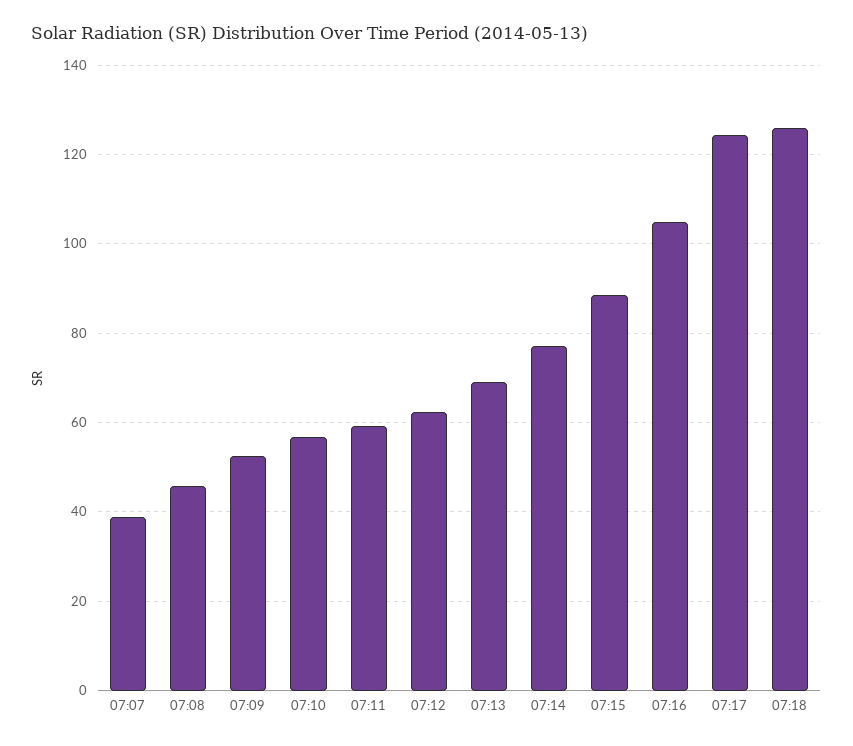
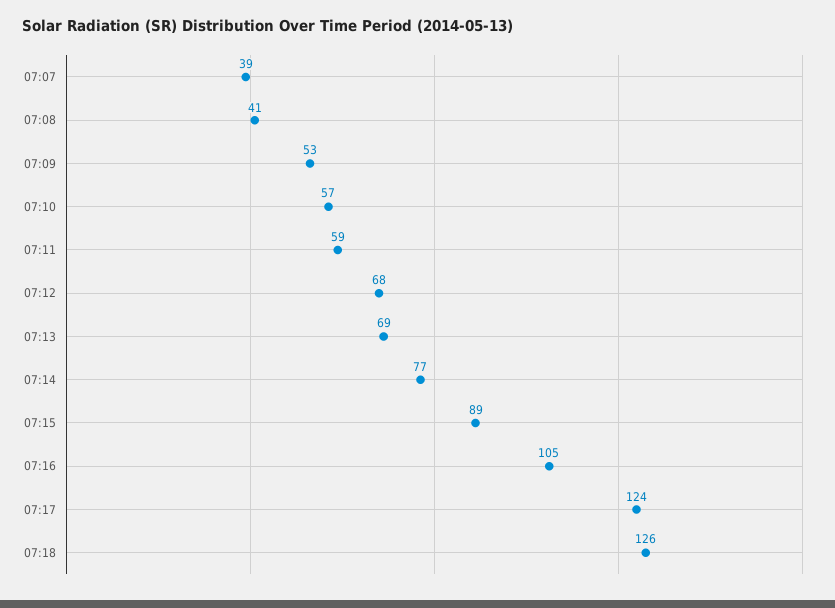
  {
    "07:07": 39,
-   "07:08": 46,
+   "07:08": 41,
    "07:09": 53,
    "07:10": 57,
    "07:11": 59,
-   "07:12": 62,
+   "07:12": 68,
    "07:13": 69,
    "07:14": 77,
    "07:15": 89,
    "07:16": 105,
    "07:17": 124,
    "07:18": 126
  }

